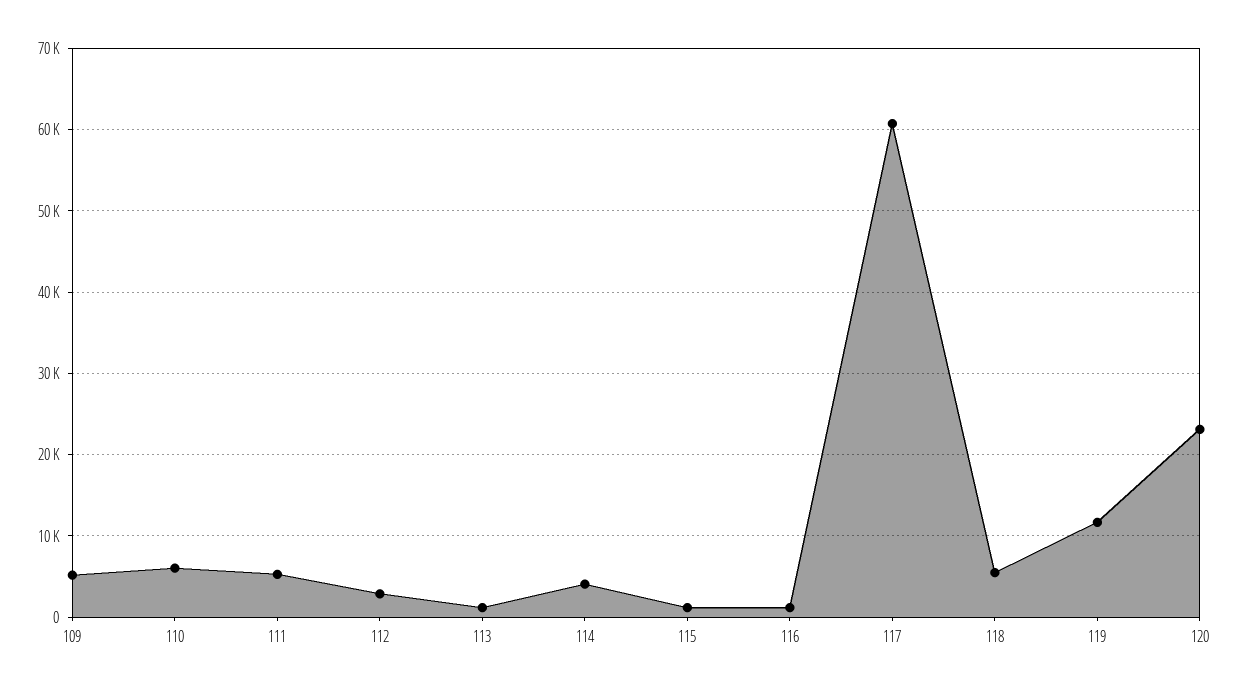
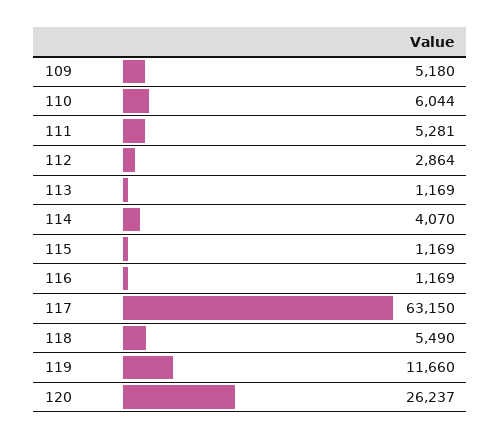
  {
    "109": 5180,
    "110": 6044,
    "111": 5281,
    "112": 2864,
    "113": 1169,
    "114": 4070,
    "115": 1169,
    "116": 1169,
-   "117": 61000,
+   "117": 63150,
    "118": 5490,
    "119": 11660,
-   "120": 23000
+   "120": 26237
  }

